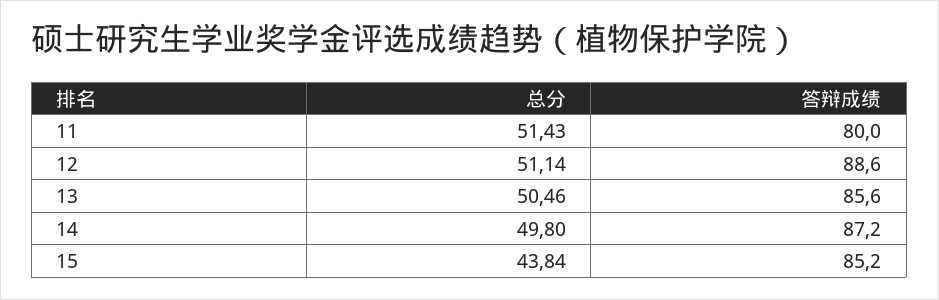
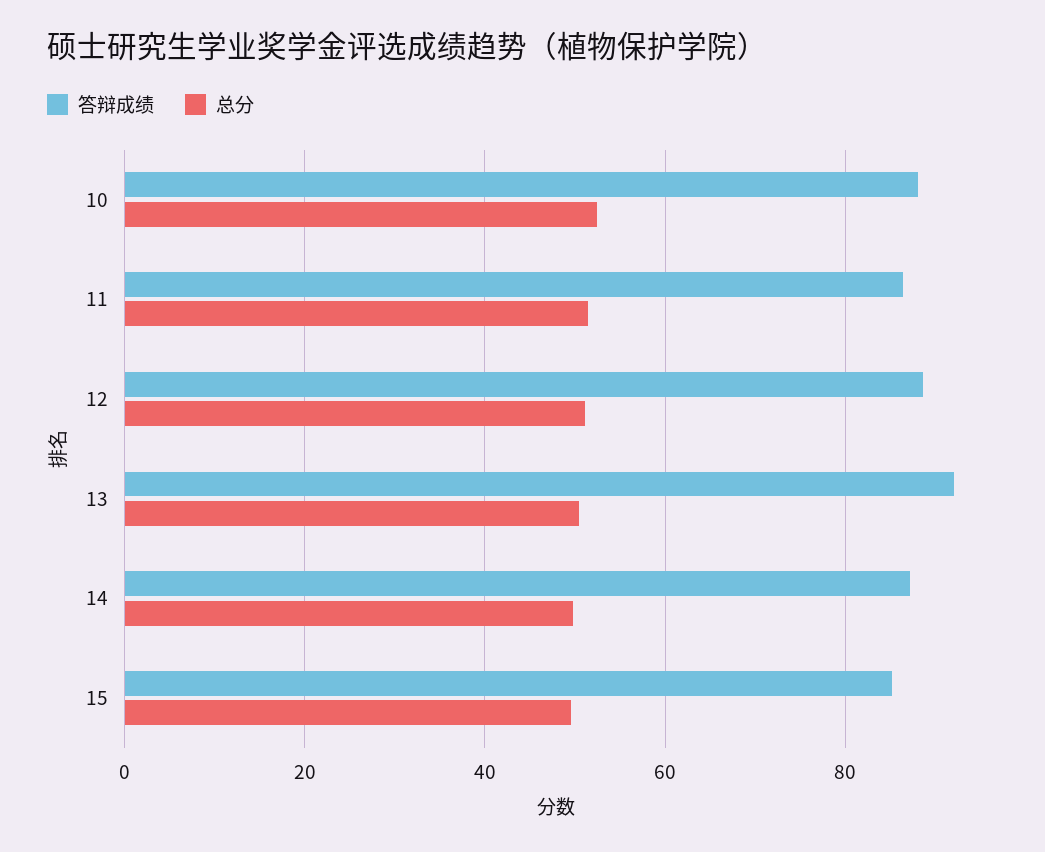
  {
    "总分": {
      "11": 51.43,
      "12": 51.14,
      "13": 50.46,
      "14": 49.8,
-     "15": 43.84
+     "15": 50,
+     "10": 52
    },
    "答辩成绩": {
-     "11": 80,
+     "11": 86,
      "12": 88.6,
-     "13": 85.6,
+     "13": 92,
      "14": 87.2,
-     "15": 85.2
+     "15": 85.2,
+     "10": 88
    }
  }

